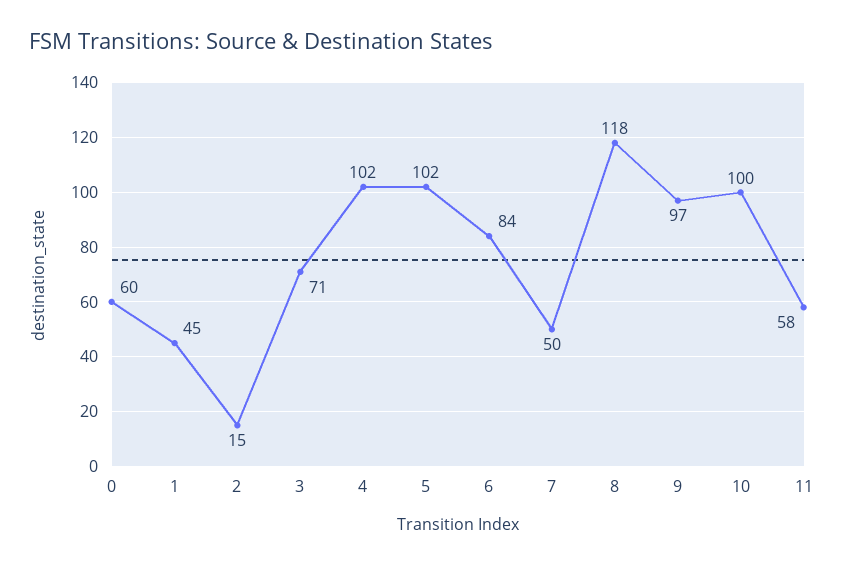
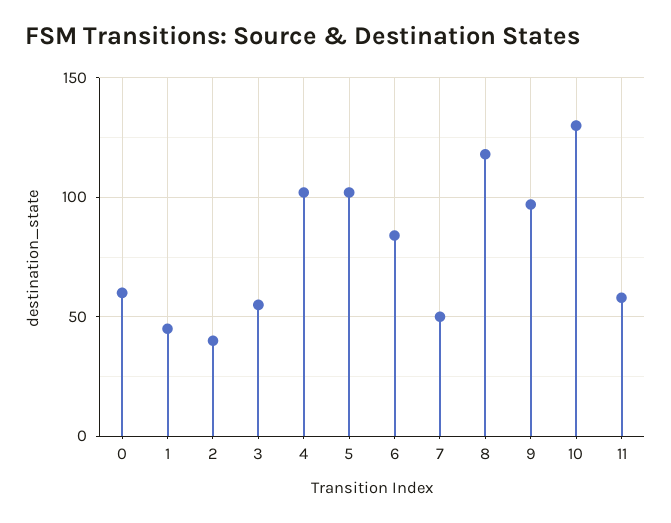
  {
    "0": 60,
    "1": 45,
-   "2": 15,
+   "2": 40,
-   "3": 71,
+   "3": 55,
    "4": 102,
    "5": 102,
    "6": 84,
    "7": 50,
    "8": 118,
    "9": 97,
-   "10": 100,
+   "10": 130,
    "11": 58
  }

